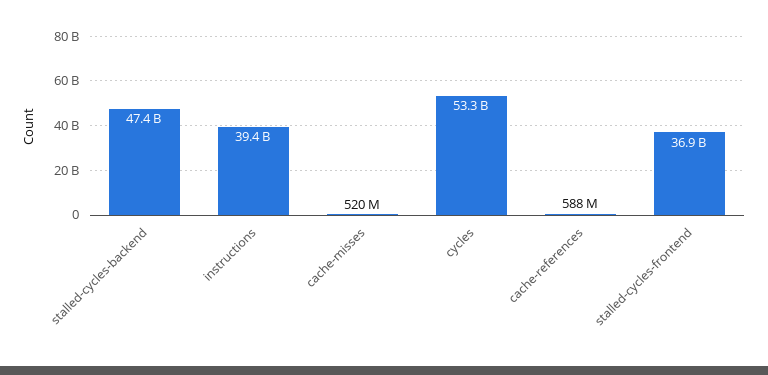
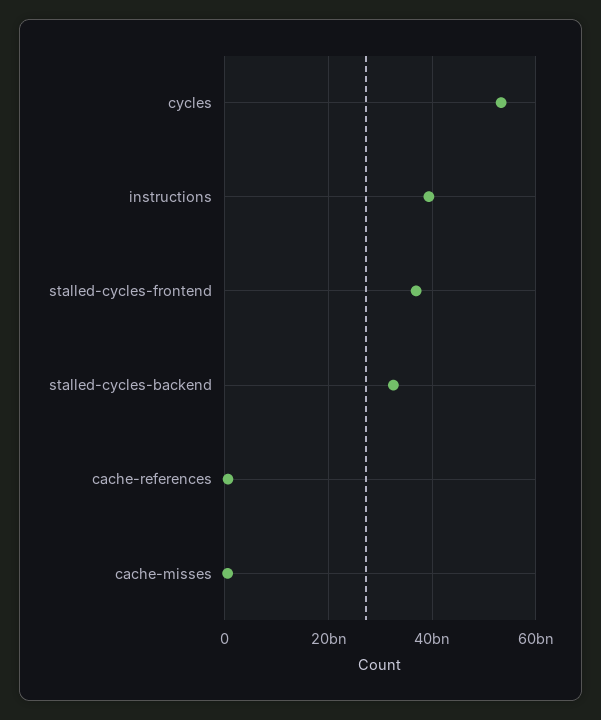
  {
-   "stalled-cycles-backend": 47400000000,
+   "stalled-cycles-backend": 32000000000,
    "instructions": 39400000000,
    "cache-misses": 520000000,
    "cycles": 53300000000,
    "cache-references": 588000000,
    "stalled-cycles-frontend": 36900000000
  }

